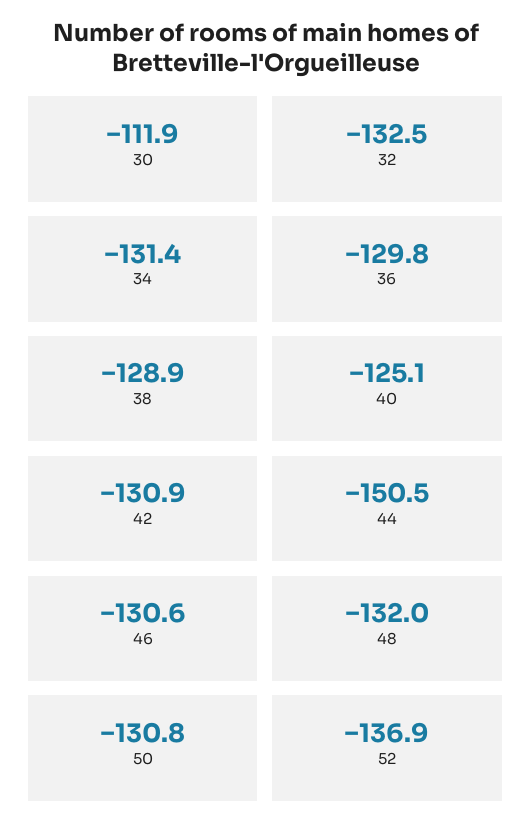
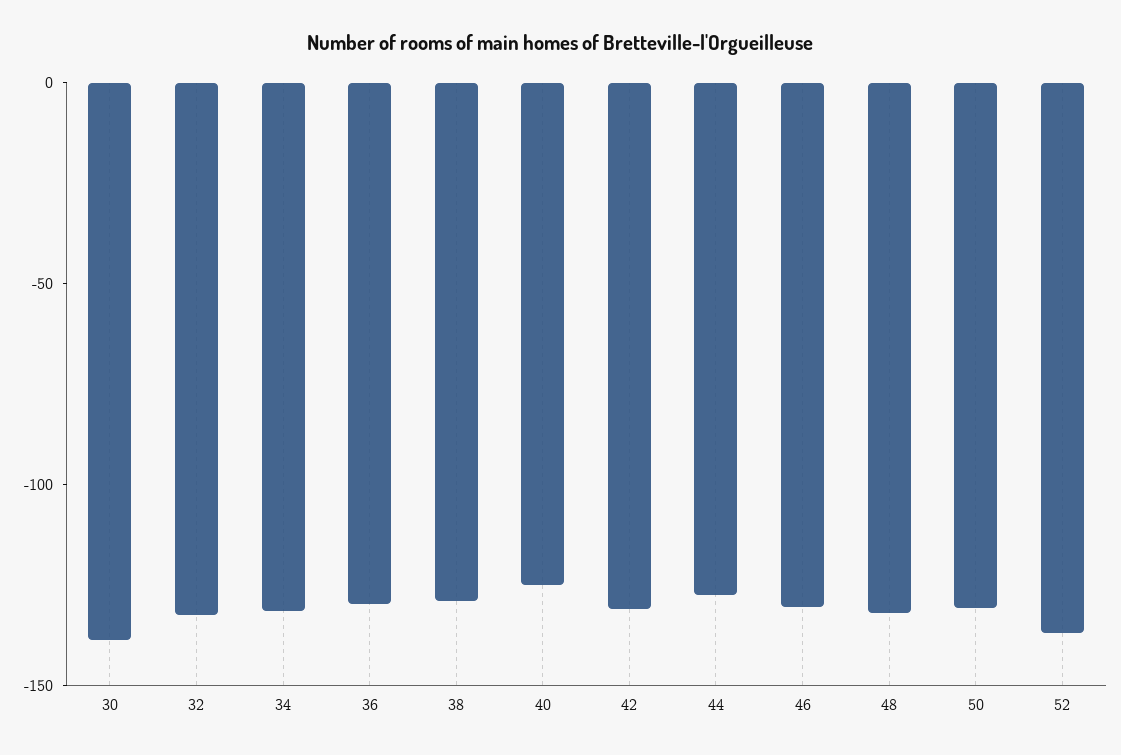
  {
-   "30": -111.9,
+   "30": -140,
    "32": -132.5,
    "34": -131.4,
    "36": -129.8,
    "38": -128.9,
    "40": -125.1,
    "42": -130.9,
-   "44": -150.5,
+   "44": -130,
    "46": -130.6,
    "48": -132,
    "50": -130.8,
    "52": -136.9
  }

